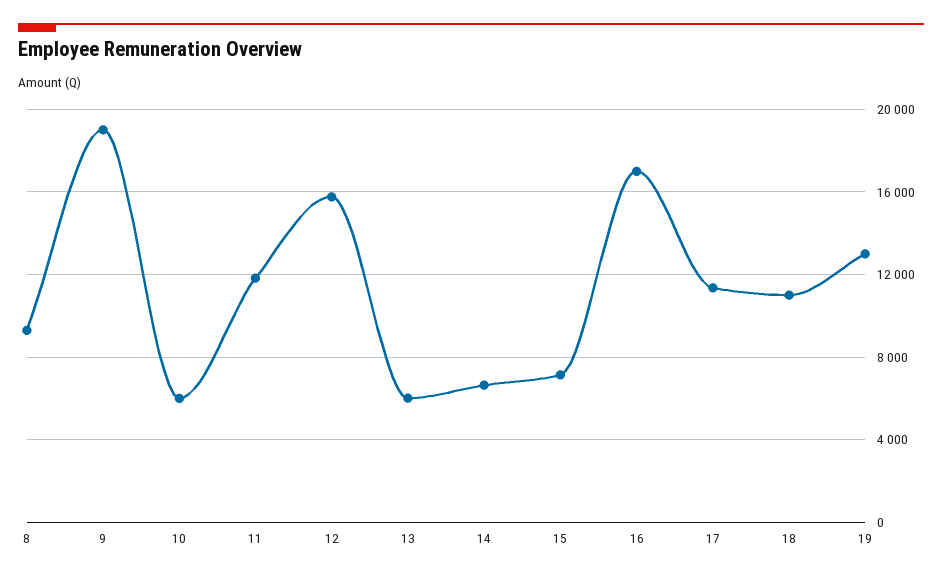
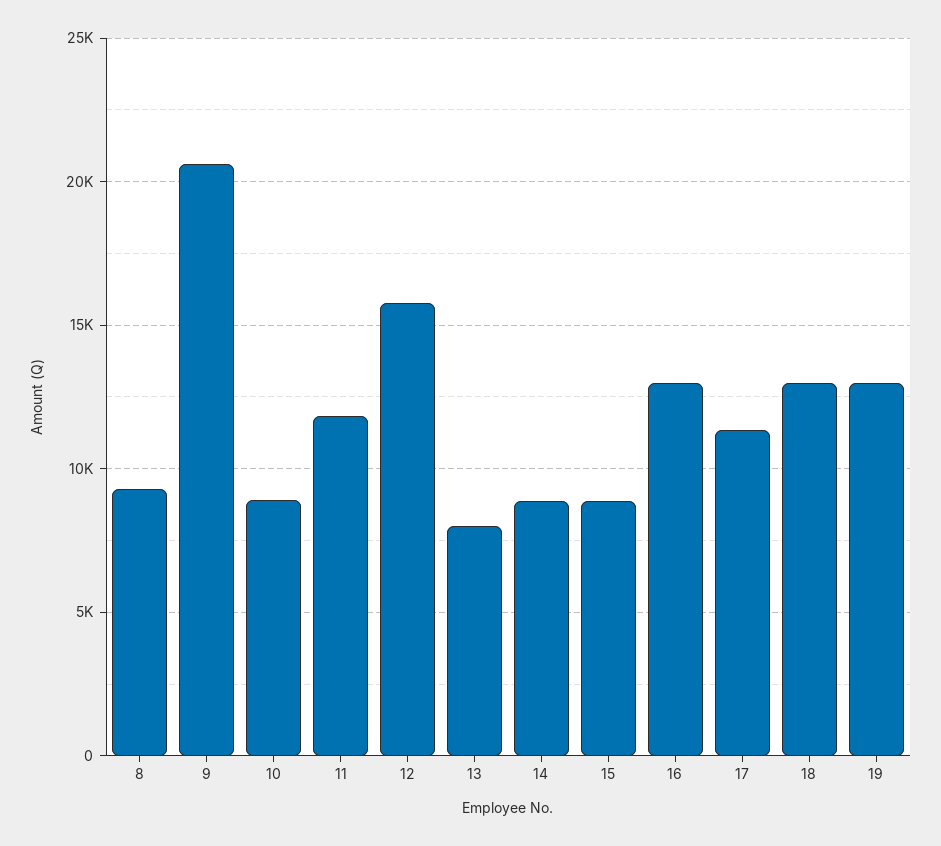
  {
    "8": 9500,
-   "9": 19000,
+   "9": 20500,
-   "10": 6000,
+   "10": 9000,
    "11": 12000,
    "12": 16000,
-   "13": 6000,
+   "13": 8000,
-   "14": 6500,
+   "14": 9000,
-   "15": 7000,
+   "15": 9000,
-   "16": 17000,
+   "16": 13000,
    "17": 11500,
-   "18": 11000,
+   "18": 13000,
    "19": 13000
  }

